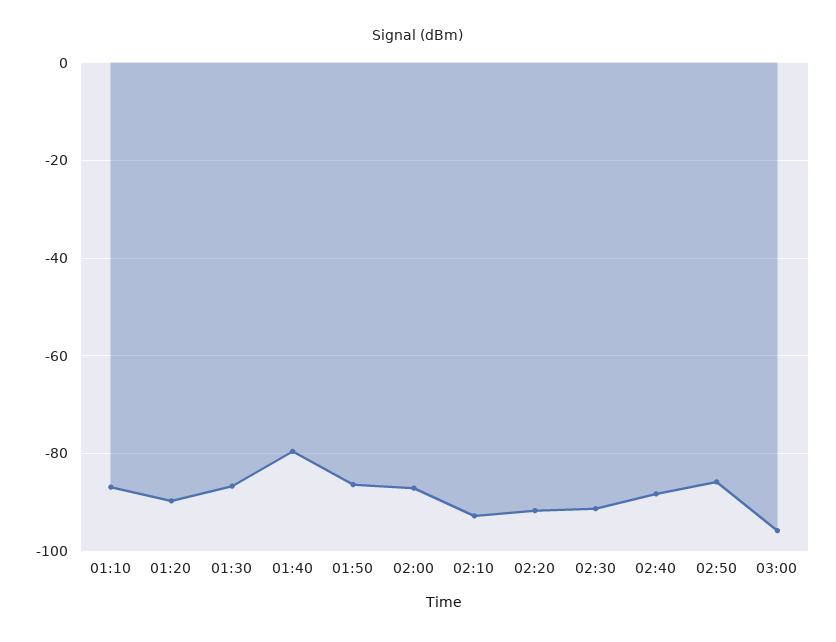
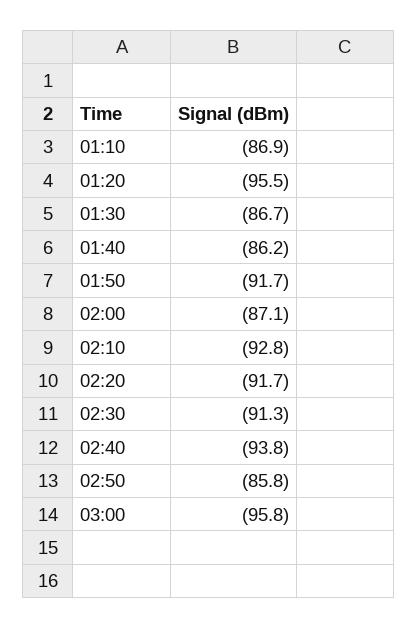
  {
    "01:10": -86.9,
-   "01:20": -90,
+   "01:20": -95.5,
    "01:30": -86.7,
-   "01:40": -80,
+   "01:40": -86.2,
-   "01:50": -86,
+   "01:50": -91.7,
    "02:00": -87.1,
    "02:10": -92.8,
    "02:20": -91.7,
    "02:30": -91.3,
-   "02:40": -88,
+   "02:40": -93.8,
    "02:50": -85.8,
    "03:00": -95.8
  }

